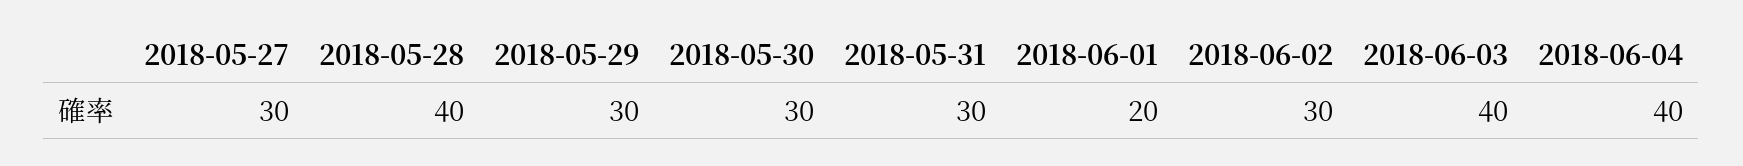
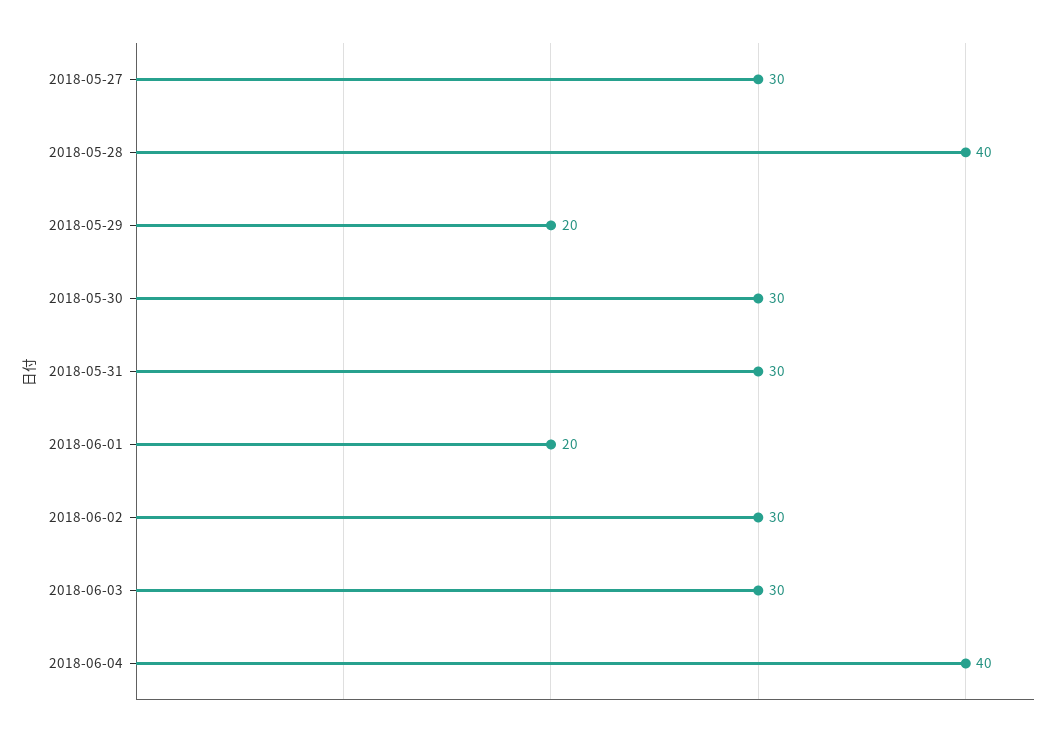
  {
    "2018-05-27": 30,
    "2018-05-28": 40,
-   "2018-05-29": 30,
+   "2018-05-29": 20,
    "2018-05-30": 30,
    "2018-05-31": 30,
    "2018-06-01": 20,
    "2018-06-02": 30,
-   "2018-06-03": 40,
+   "2018-06-03": 30,
    "2018-06-04": 40
  }

